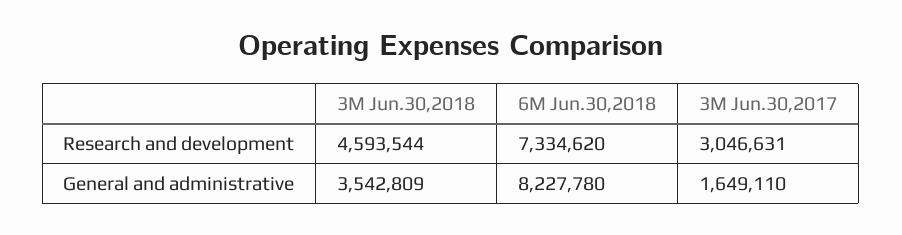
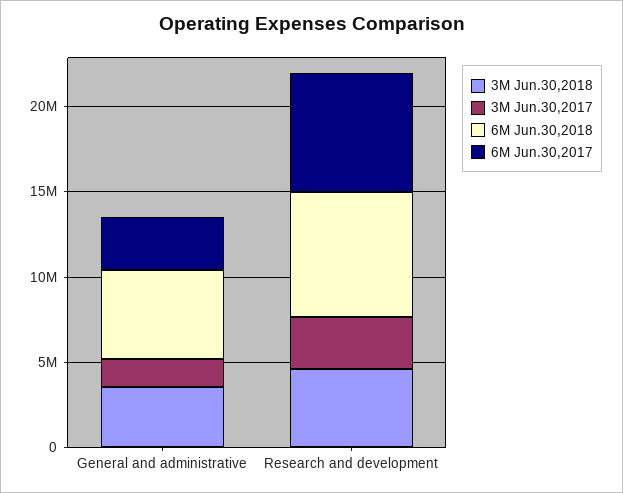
  {
    "3M Jun.30,2018": {
      "Research and development": 4593544,
      "General and administrative": 3542809
    },
    "6M Jun.30,2018": {
      "Research and development": 7334620,
-     "General and administrative": 8227780
+     "General and administrative": 5000000
    },
    "3M Jun.30,2017": {
      "Research and development": 3046631,
      "General and administrative": 1649110
-   }
+   },
+   "6M Jun.30,2017": {
+     "General and administrative": 3000000,
+     "Research and development": 7000000
+   }
  }

